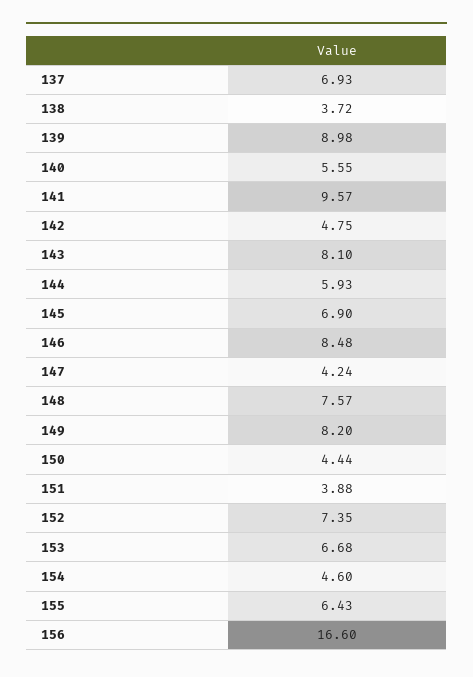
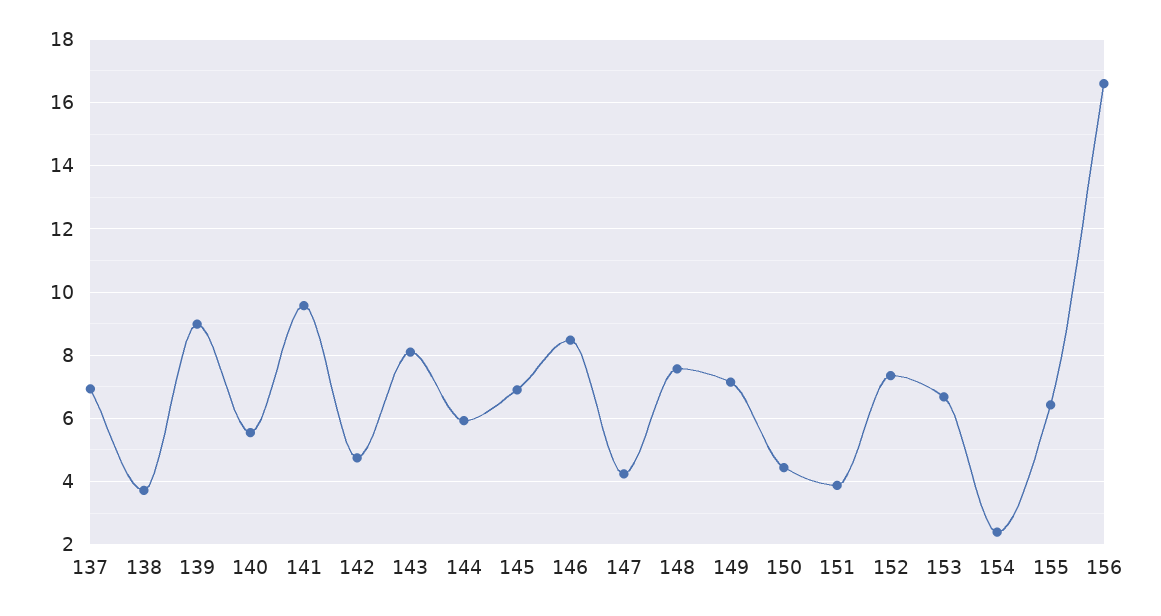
  {
    "137": 6.93,
    "138": 3.72,
    "139": 8.98,
    "140": 5.55,
    "141": 9.57,
    "142": 4.75,
    "143": 8.1,
    "144": 5.93,
    "145": 6.9,
    "146": 8.48,
    "147": 4.24,
    "148": 7.57,
-   "149": 8.2,
+   "149": 7.2,
    "150": 4.44,
    "151": 3.88,
    "152": 7.35,
    "153": 6.68,
-   "154": 4.6,
+   "154": 2.4,
    "155": 6.43,
    "156": 16.6
  }

